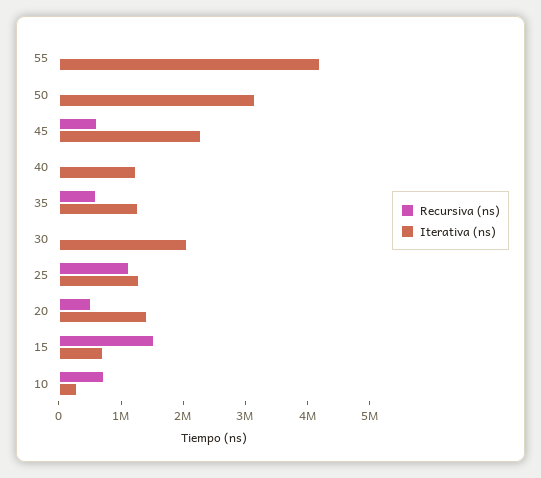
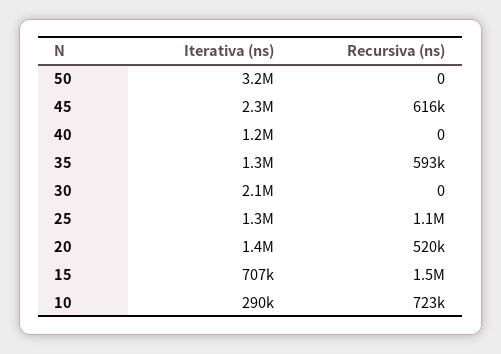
  {
    "Recursiva (ns)": {
-     "55": 0,
      "50": 0,
      "45": 616000,
      "40": 0,
      "35": 593000,
      "30": 0,
      "25": 1100000,
      "20": 520000,
      "15": 1500000,
      "10": 723000
    },
    "Iterativa (ns)": {
-     "55": 4200000,
      "50": 3200000,
      "45": 2300000,
      "40": 1200000,
      "35": 1300000,
      "30": 2100000,
      "25": 1300000,
      "20": 1400000,
      "15": 707000,
      "10": 290000
    }
  }

